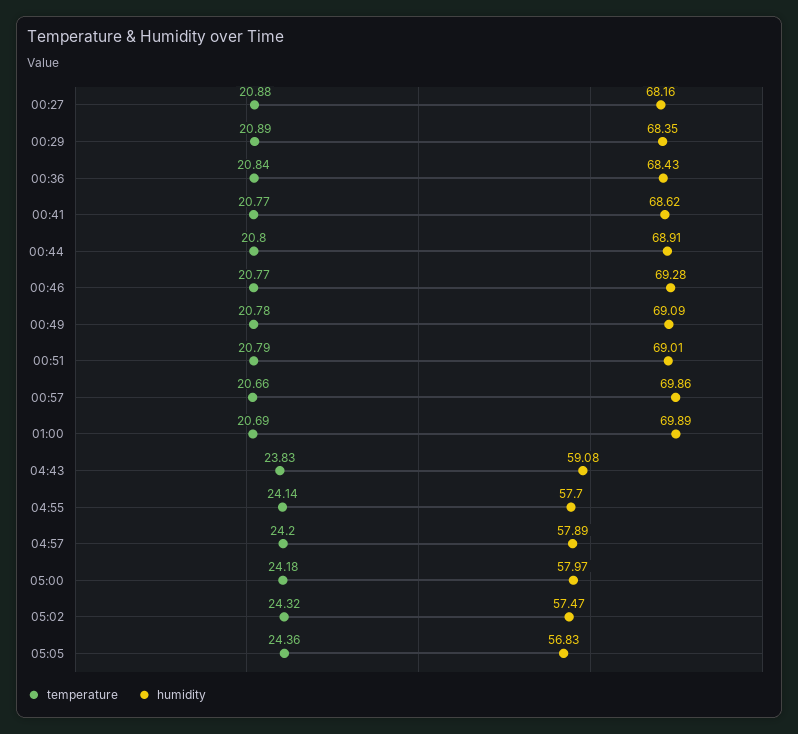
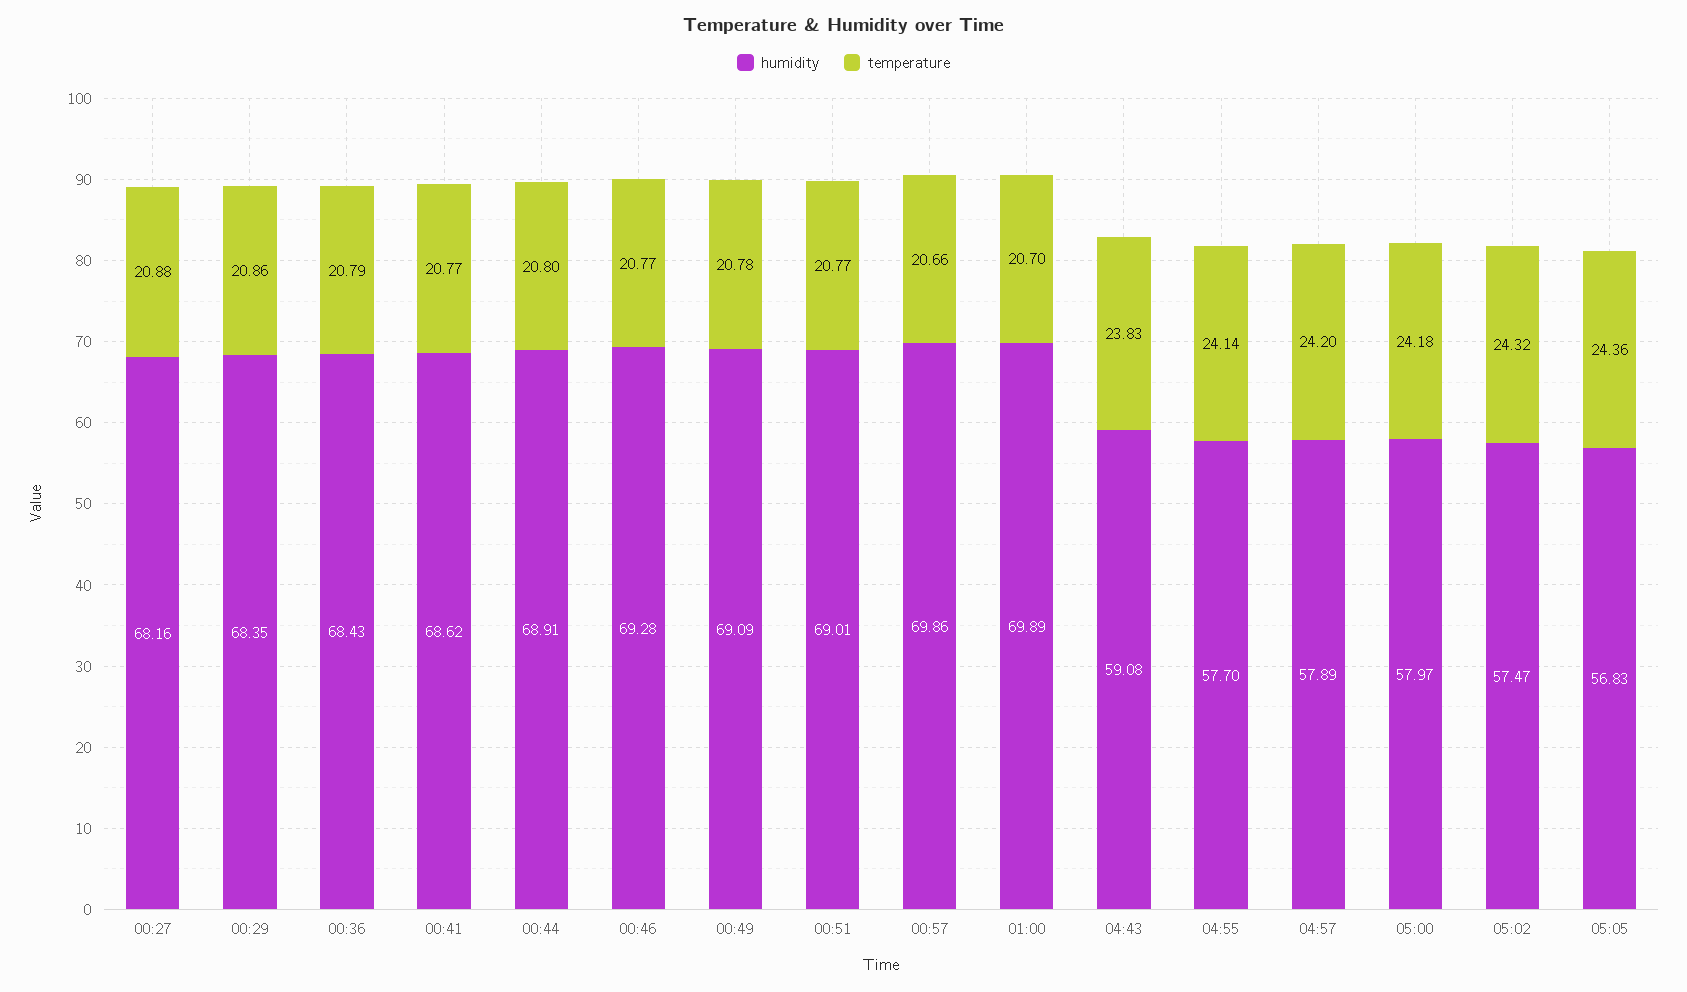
  {
    "temperature": {
      "00:27": 20.88,
-     "00:29": 20.89,
+     "00:29": 20.86,
-     "00:36": 20.84,
+     "00:36": 20.79,
      "00:41": 20.77,
      "00:44": 20.8,
      "00:46": 20.77,
      "00:49": 20.78,
-     "00:51": 20.79,
+     "00:51": 20.77,
      "00:57": 20.66,
-     "01:00": 20.69,
+     "01:00": 20.7,
      "04:43": 23.83,
      "04:55": 24.14,
      "04:57": 24.2,
      "05:00": 24.18,
      "05:02": 24.32,
      "05:05": 24.36
    },
    "humidity": {
      "00:27": 68.16,
      "00:29": 68.35,
      "00:36": 68.43,
      "00:41": 68.62,
      "00:44": 68.91,
      "00:46": 69.28,
      "00:49": 69.09,
      "00:51": 69.01,
      "00:57": 69.86,
      "01:00": 69.89,
      "04:43": 59.08,
      "04:55": 57.7,
      "04:57": 57.89,
      "05:00": 57.97,
      "05:02": 57.47,
      "05:05": 56.83
    }
  }

